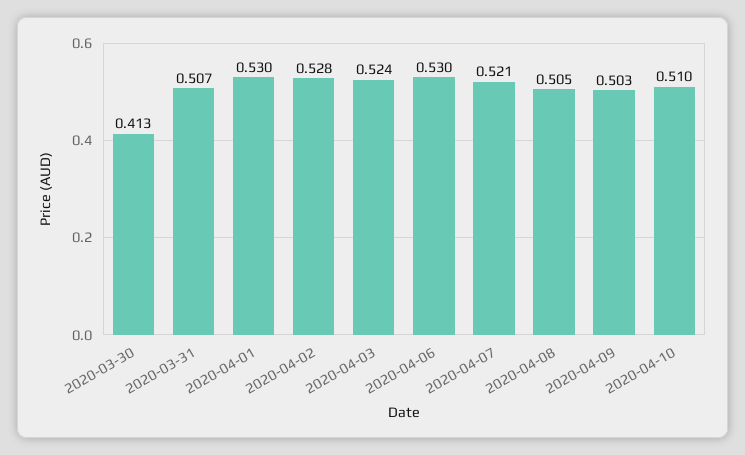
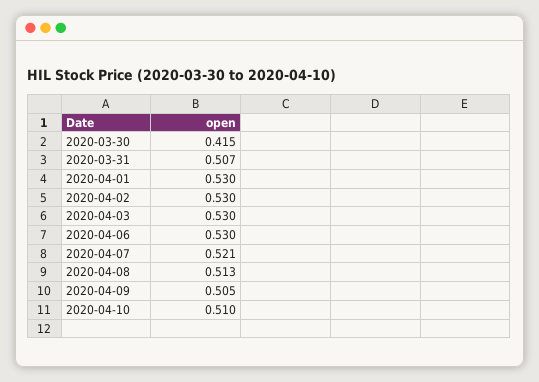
  {
-   "2020-03-30": 0.413,
+   "2020-03-30": 0.415,
    "2020-03-31": 0.507,
    "2020-04-01": 0.53,
-   "2020-04-02": 0.528,
+   "2020-04-02": 0.53,
-   "2020-04-03": 0.524,
+   "2020-04-03": 0.53,
    "2020-04-06": 0.53,
    "2020-04-07": 0.521,
-   "2020-04-08": 0.505,
+   "2020-04-08": 0.513,
-   "2020-04-09": 0.503,
+   "2020-04-09": 0.505,
    "2020-04-10": 0.51
  }

